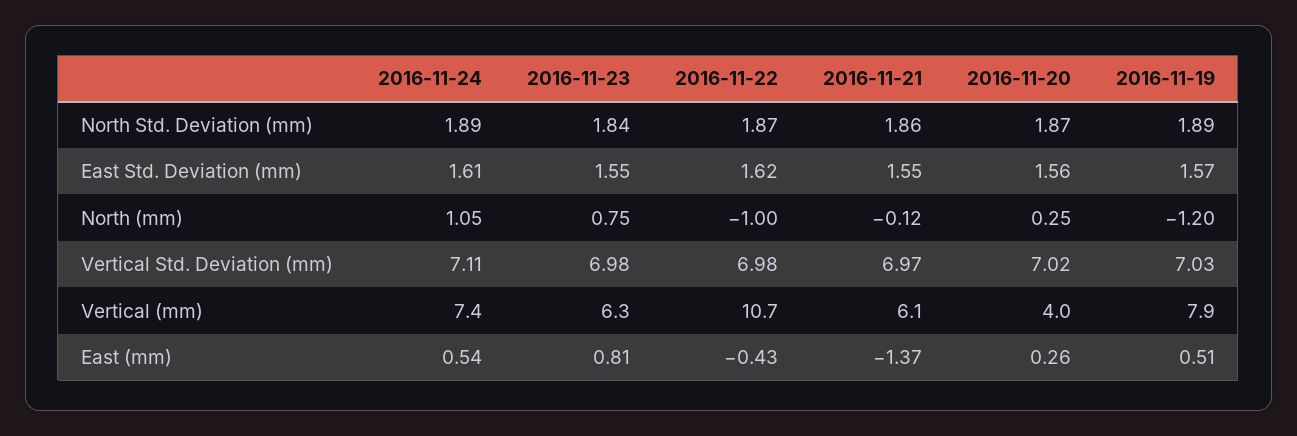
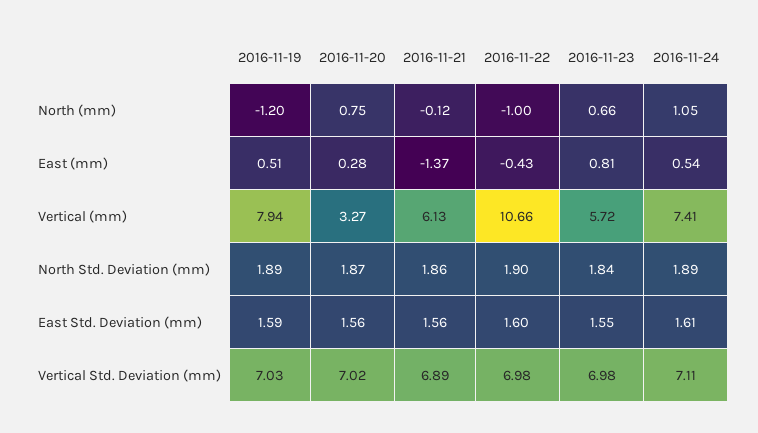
  {
    "2016-11-24": {
      "North Std. Deviation (mm)": 1.89,
      "East Std. Deviation (mm)": 1.61,
      "North (mm)": 1.05,
      "Vertical Std. Deviation (mm)": 7.11,
      "Vertical (mm)": 7.41,
      "East (mm)": 0.54
    },
    "2016-11-23": {
      "North Std. Deviation (mm)": 1.84,
      "East Std. Deviation (mm)": 1.55,
-     "North (mm)": 0.75,
+     "North (mm)": 0.66,
      "Vertical Std. Deviation (mm)": 6.98,
-     "Vertical (mm)": 6.3,
+     "Vertical (mm)": 5.72,
      "East (mm)": 0.81
    },
    "2016-11-22": {
-     "North Std. Deviation (mm)": 1.87,
+     "North Std. Deviation (mm)": 1.9,
-     "East Std. Deviation (mm)": 1.62,
+     "East Std. Deviation (mm)": 1.6,
      "North (mm)": -1,
      "Vertical Std. Deviation (mm)": 6.98,
      "Vertical (mm)": 10.66,
      "East (mm)": -0.43
    },
    "2016-11-21": {
      "North Std. Deviation (mm)": 1.86,
-     "East Std. Deviation (mm)": 1.55,
+     "East Std. Deviation (mm)": 1.56,
      "North (mm)": -0.12,
-     "Vertical Std. Deviation (mm)": 6.97,
+     "Vertical Std. Deviation (mm)": 6.89,
      "Vertical (mm)": 6.13,
      "East (mm)": -1.37
    },
    "2016-11-20": {
      "North Std. Deviation (mm)": 1.87,
      "East Std. Deviation (mm)": 1.56,
-     "North (mm)": 0.25,
+     "North (mm)": 0.75,
      "Vertical Std. Deviation (mm)": 7.02,
-     "Vertical (mm)": 4,
+     "Vertical (mm)": 3.27,
-     "East (mm)": 0.26
+     "East (mm)": 0.28
    },
    "2016-11-19": {
      "North Std. Deviation (mm)": 1.89,
-     "East Std. Deviation (mm)": 1.57,
+     "East Std. Deviation (mm)": 1.59,
      "North (mm)": -1.2,
      "Vertical Std. Deviation (mm)": 7.03,
      "Vertical (mm)": 7.94,
      "East (mm)": 0.51
    }
  }

